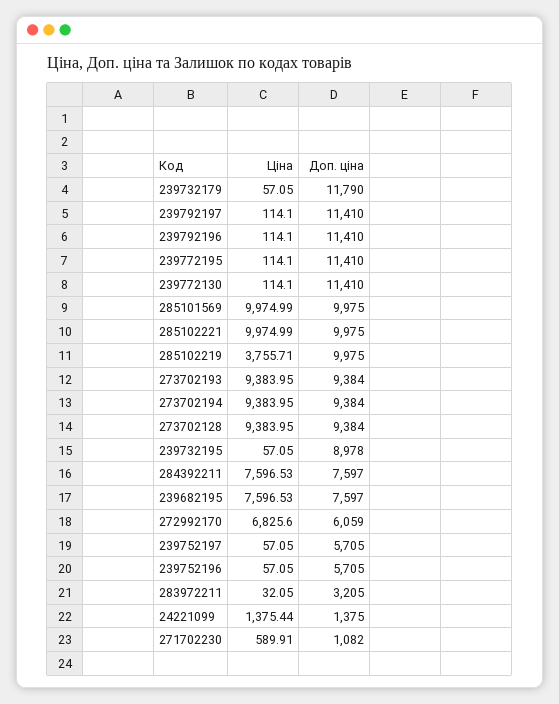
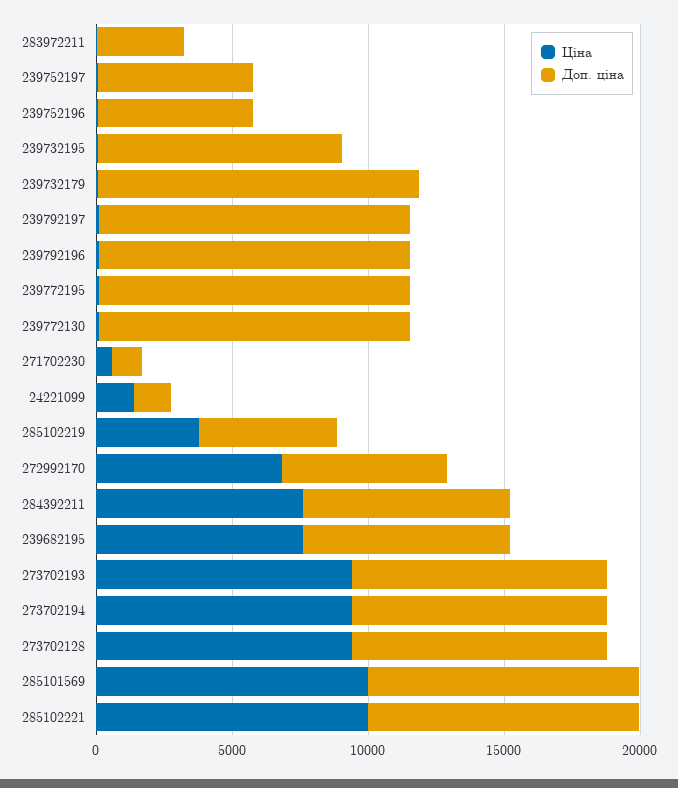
  {
    "Ціна": {
      "239732179": 57.05,
      "239792197": 114.1,
      "239792196": 114.1,
      "239772195": 114.1,
      "239772130": 114.1,
      "285101569": 9974.99,
      "285102221": 9974.99,
      "285102219": 3755.71,
      "273702193": 9383.95,
      "273702194": 9383.95,
      "273702128": 9383.95,
      "239732195": 57.05,
      "284392211": 7596.53,
      "239682195": 7596.53,
      "272992170": 6825.6,
      "239752197": 57.05,
      "239752196": 57.05,
      "283972211": 32.05,
      "24221099": 1375.44,
      "271702230": 589.91
    },
    "Доп. ціна": {
      "239732179": 11790,
      "239792197": 11410,
      "239792196": 11410,
      "239772195": 11410,
      "239772130": 11410,
      "285101569": 9975,
      "285102221": 9975,
-     "285102219": 9975,
+     "285102219": 5000,
      "273702193": 9384,
      "273702194": 9384,
      "273702128": 9384,
      "239732195": 8978,
      "284392211": 7597,
      "239682195": 7597,
      "272992170": 6059,
      "239752197": 5705,
      "239752196": 5705,
      "283972211": 3205,
      "24221099": 1375,
      "271702230": 1082
    }
  }

